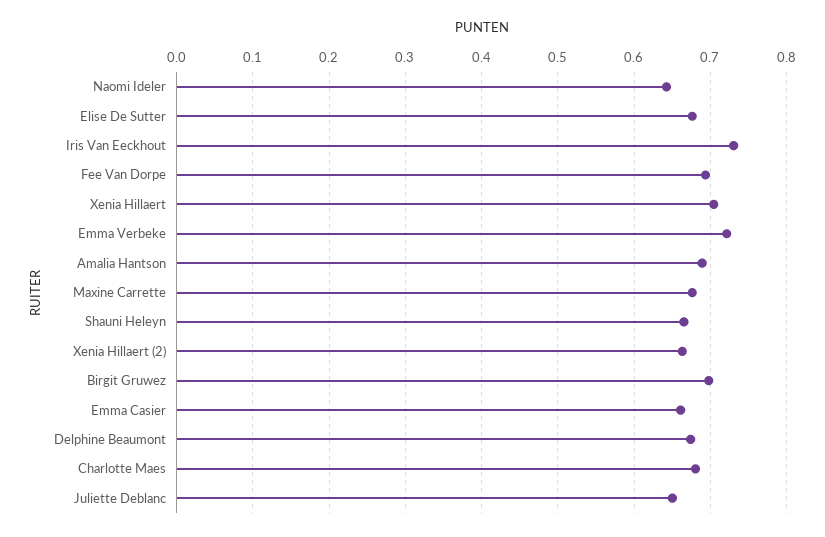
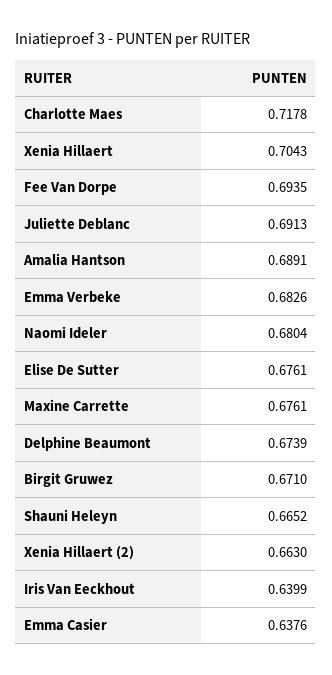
  {
-   "Naomi Ideler": 0.64,
+   "Naomi Ideler": 0.6804,
    "Elise De Sutter": 0.6761,
-   "Iris Van Eeckhout": 0.73,
+   "Iris Van Eeckhout": 0.6399,
    "Fee Van Dorpe": 0.6935,
    "Xenia Hillaert": 0.7043,
-   "Emma Verbeke": 0.72,
+   "Emma Verbeke": 0.6826,
    "Amalia Hantson": 0.6891,
    "Maxine Carrette": 0.6761,
    "Shauni Heleyn": 0.6652,
    "Xenia Hillaert (2)": 0.663,
-   "Birgit Gruwez": 0.7,
+   "Birgit Gruwez": 0.671,
-   "Emma Casier": 0.66,
+   "Emma Casier": 0.6376,
    "Delphine Beaumont": 0.6739,
-   "Charlotte Maes": 0.68,
+   "Charlotte Maes": 0.7178,
-   "Juliette Deblanc": 0.65
+   "Juliette Deblanc": 0.6913
  }

